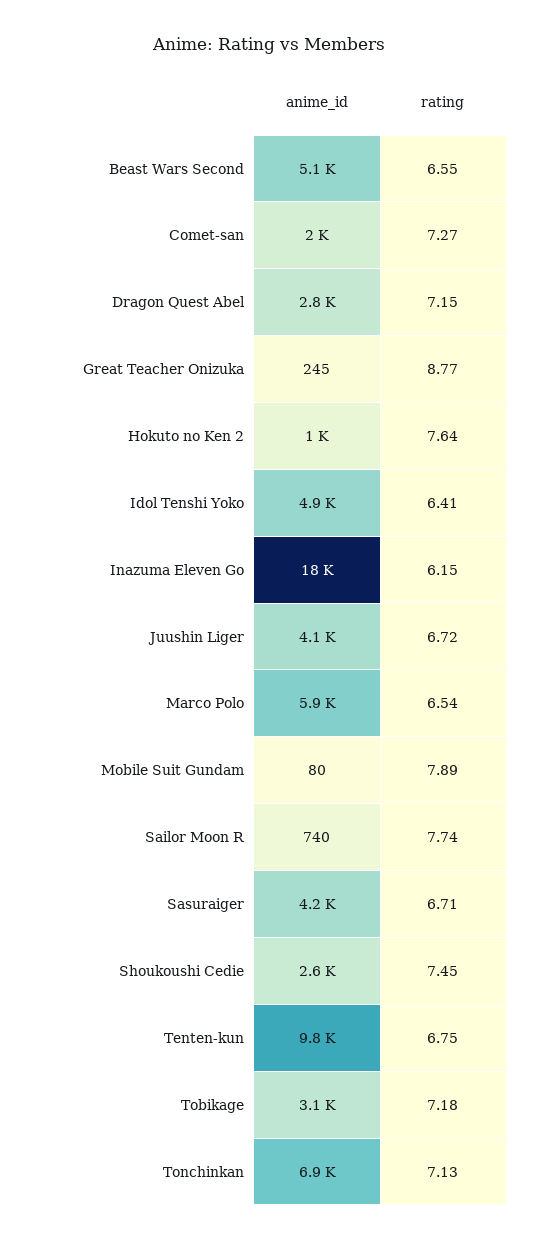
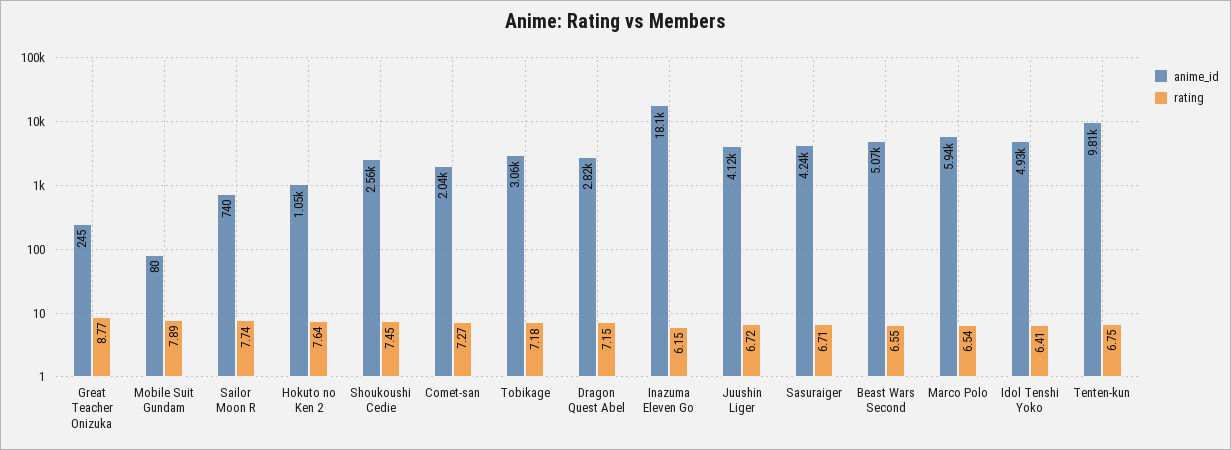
  {
    "anime_id": {
      "Beast Wars Second": 5070,
      "Comet-san": 2040,
      "Dragon Quest Abel": 2820,
      "Great Teacher Onizuka": 245,
      "Hokuto no Ken 2": 1050,
      "Idol Tenshi Yoko": 4930,
      "Inazuma Eleven Go": 18100,
      "Juushin Liger": 4120,
      "Marco Polo": 5940,
      "Mobile Suit Gundam": 80,
      "Sailor Moon R": 740,
      "Sasuraiger": 4240,
      "Shoukoushi Cedie": 2560,
      "Tenten-kun": 9810,
-     "Tobikage": 3060,
+     "Tobikage": 3060
-     "Tonchinkan": 6900
    },
    "rating": {
      "Beast Wars Second": 6.55,
      "Comet-san": 7.27,
      "Dragon Quest Abel": 7.15,
      "Great Teacher Onizuka": 8.77,
      "Hokuto no Ken 2": 7.64,
      "Idol Tenshi Yoko": 6.41,
      "Inazuma Eleven Go": 6.15,
      "Juushin Liger": 6.72,
      "Marco Polo": 6.54,
      "Mobile Suit Gundam": 7.89,
      "Sailor Moon R": 7.74,
      "Sasuraiger": 6.71,
      "Shoukoushi Cedie": 7.45,
      "Tenten-kun": 6.75,
-     "Tobikage": 7.18,
+     "Tobikage": 7.18
-     "Tonchinkan": 7.13
    }
  }

